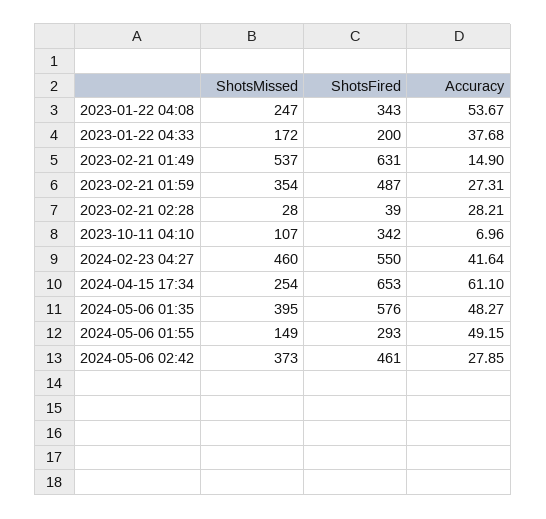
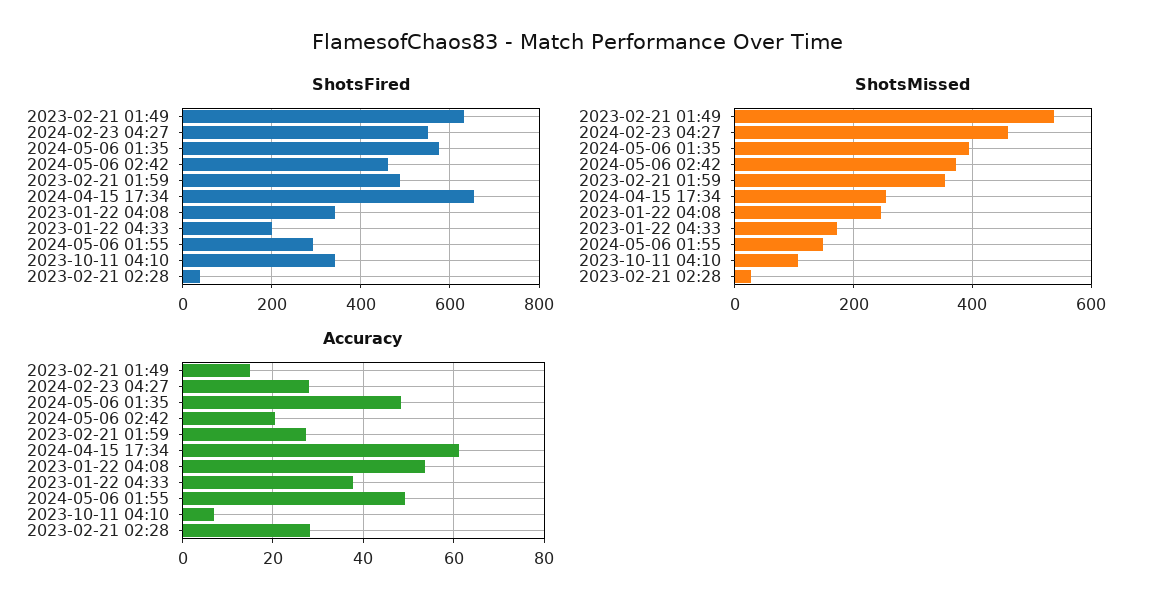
  {
    "ShotsMissed": {
      "2023-01-22 04:08": 247,
      "2023-01-22 04:33": 172,
      "2023-02-21 01:49": 537,
      "2023-02-21 01:59": 354,
      "2023-02-21 02:28": 28,
      "2023-10-11 04:10": 107,
      "2024-02-23 04:27": 460,
      "2024-04-15 17:34": 254,
      "2024-05-06 01:35": 395,
      "2024-05-06 01:55": 149,
      "2024-05-06 02:42": 373
    },
    "ShotsFired": {
      "2023-01-22 04:08": 343,
      "2023-01-22 04:33": 200,
      "2023-02-21 01:49": 631,
      "2023-02-21 01:59": 487,
      "2023-02-21 02:28": 39,
      "2023-10-11 04:10": 342,
      "2024-02-23 04:27": 550,
      "2024-04-15 17:34": 653,
      "2024-05-06 01:35": 576,
      "2024-05-06 01:55": 293,
      "2024-05-06 02:42": 461
    },
    "Accuracy": {
      "2023-01-22 04:08": 53.67,
      "2023-01-22 04:33": 37.68,
      "2023-02-21 01:49": 14.9,
      "2023-02-21 01:59": 27.31,
      "2023-02-21 02:28": 28.21,
      "2023-10-11 04:10": 6.96,
-     "2024-02-23 04:27": 41.64,
+     "2024-02-23 04:27": 28,
      "2024-04-15 17:34": 61.1,
      "2024-05-06 01:35": 48.27,
      "2024-05-06 01:55": 49.15,
-     "2024-05-06 02:42": 27.85
+     "2024-05-06 02:42": 20
    }
  }

